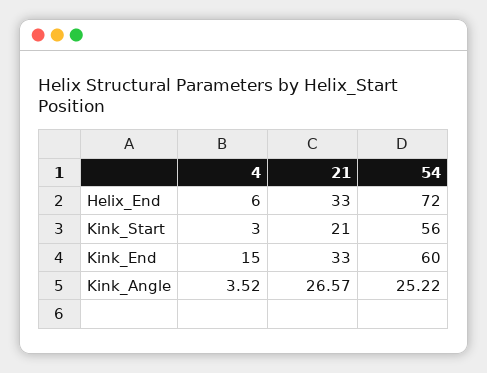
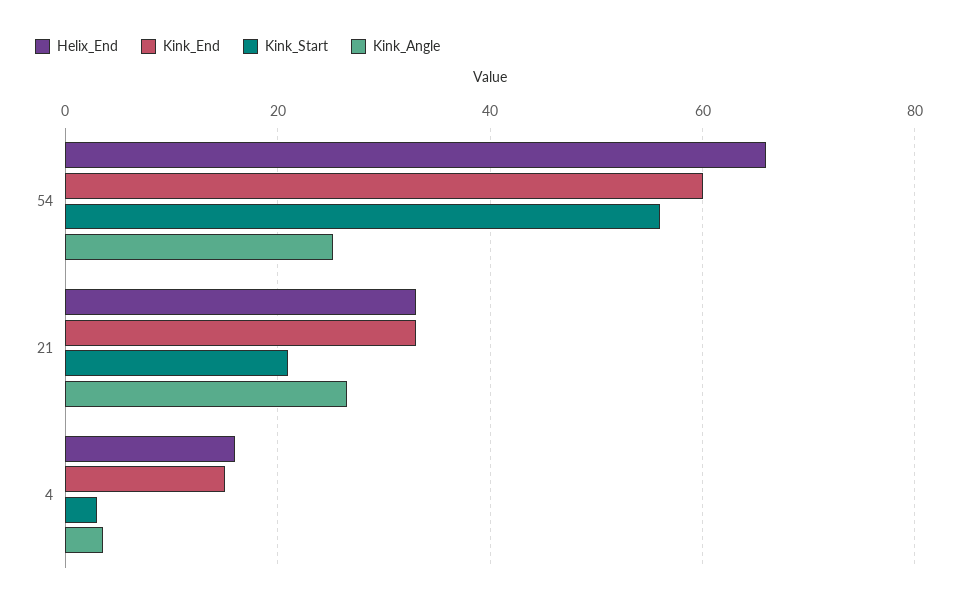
  {
    "Helix_End": {
-     "4": 6,
+     "4": 16,
      "21": 33,
-     "54": 72
+     "54": 66
    },
    "Kink_Start": {
      "4": 3,
      "21": 21,
      "54": 56
    },
    "Kink_End": {
      "4": 15,
      "21": 33,
      "54": 60
    },
    "Kink_Angle": {
      "4": 3.52,
      "21": 26.57,
      "54": 25.22
    }
  }

